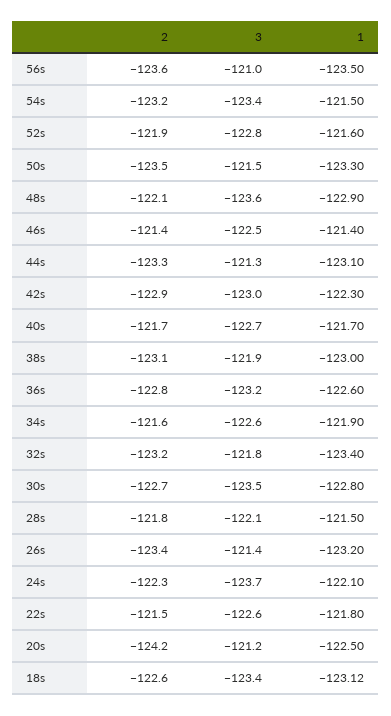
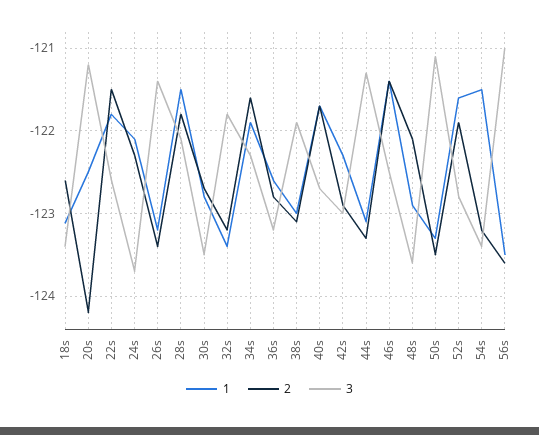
  {
    "2": {
      "56s": -123.6,
      "54s": -123.2,
      "52s": -121.9,
      "50s": -123.5,
      "48s": -122.1,
      "46s": -121.4,
      "44s": -123.3,
      "42s": -122.9,
      "40s": -121.7,
      "38s": -123.1,
      "36s": -122.8,
      "34s": -121.6,
      "32s": -123.2,
      "30s": -122.7,
      "28s": -121.8,
      "26s": -123.4,
      "24s": -122.3,
      "22s": -121.5,
      "20s": -124.2,
      "18s": -122.6
    },
    "3": {
      "56s": -121,
      "54s": -123.4,
      "52s": -122.8,
-     "50s": -121.5,
+     "50s": -121.1,
      "48s": -123.6,
      "46s": -122.5,
      "44s": -121.3,
      "42s": -123,
      "40s": -122.7,
      "38s": -121.9,
      "36s": -123.2,
-     "34s": -122.6,
+     "34s": -122.3,
      "32s": -121.8,
      "30s": -123.5,
      "28s": -122.1,
      "26s": -121.4,
      "24s": -123.7,
      "22s": -122.6,
      "20s": -121.2,
      "18s": -123.4
    },
    "1": {
      "56s": -123.5,
      "54s": -121.5,
      "52s": -121.6,
      "50s": -123.3,
      "48s": -122.9,
      "46s": -121.4,
      "44s": -123.1,
      "42s": -122.3,
      "40s": -121.7,
      "38s": -123,
      "36s": -122.6,
      "34s": -121.9,
      "32s": -123.4,
      "30s": -122.8,
      "28s": -121.5,
      "26s": -123.2,
      "24s": -122.1,
      "22s": -121.8,
      "20s": -122.5,
      "18s": -123.12
    }
  }

